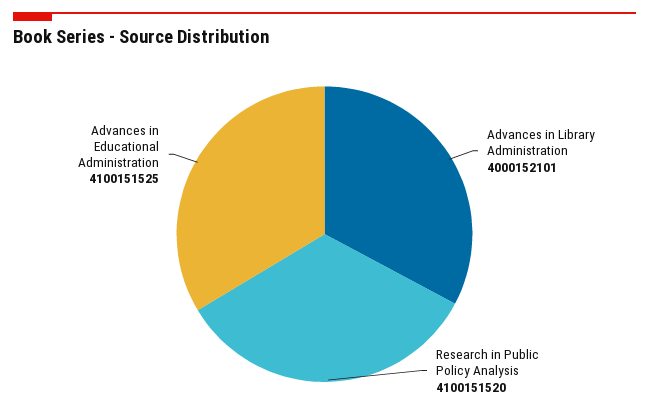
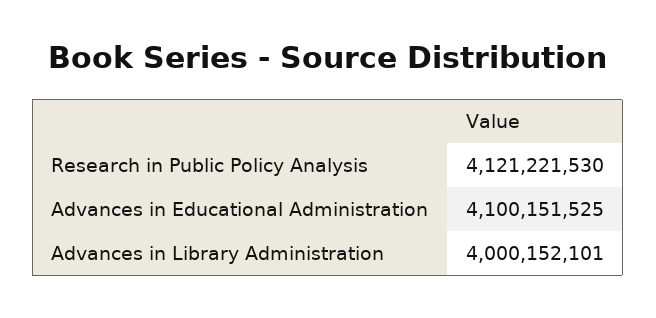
  {
    "Advances in Library Administration": 4000152101,
-   "Research in Public Policy Analysis": 4100151520,
+   "Research in Public Policy Analysis": 4121221530,
    "Advances in Educational Administration": 4100151525
  }

